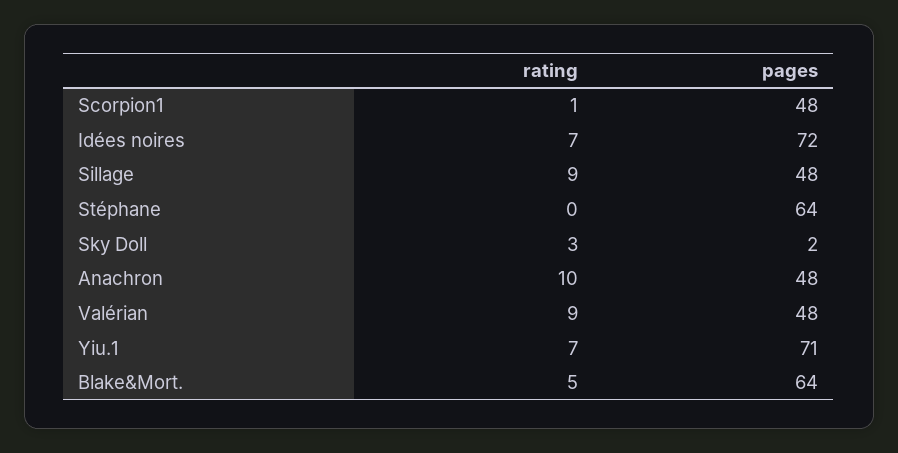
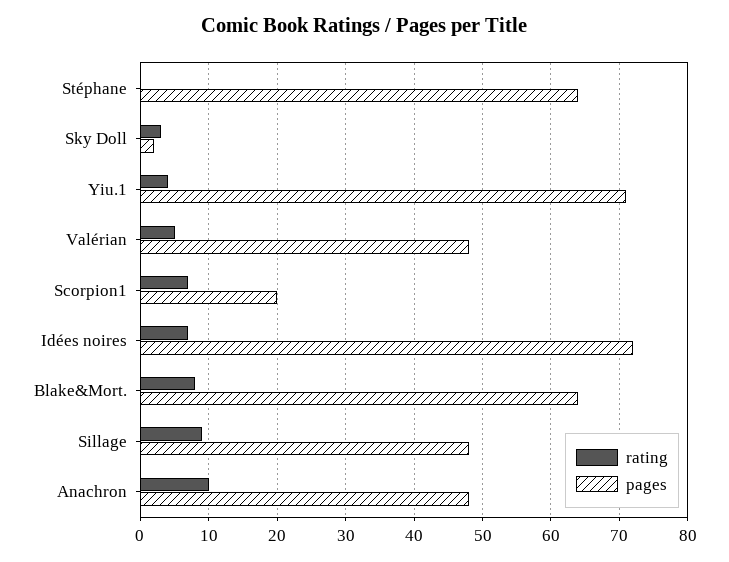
  {
    "rating": {
-     "Scorpion1": 1,
+     "Scorpion1": 7,
      "Idées noires": 7,
      "Sillage": 9,
      "Stéphane": 0,
      "Sky Doll": 3,
      "Anachron": 10,
-     "Valérian": 9,
+     "Valérian": 5,
-     "Yiu.1": 7,
+     "Yiu.1": 4,
-     "Blake&Mort.": 5
+     "Blake&Mort.": 8
    },
    "pages": {
-     "Scorpion1": 48,
+     "Scorpion1": 20,
      "Idées noires": 72,
      "Sillage": 48,
      "Stéphane": 64,
      "Sky Doll": 2,
      "Anachron": 48,
      "Valérian": 48,
      "Yiu.1": 71,
      "Blake&Mort.": 64
    }
  }

